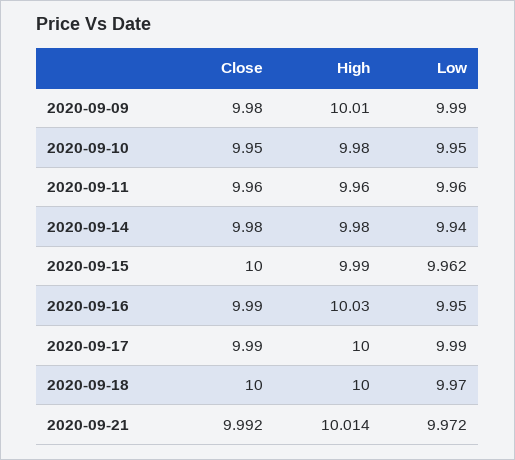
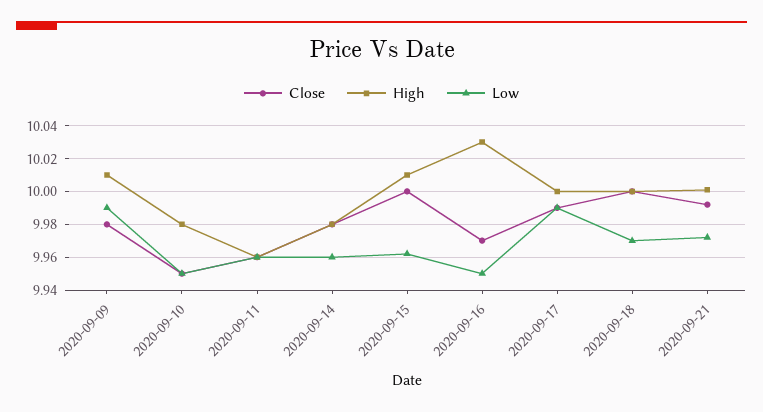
  {
    "Close": {
      "2020-09-09": 9.98,
      "2020-09-10": 9.95,
      "2020-09-11": 9.96,
      "2020-09-14": 9.98,
      "2020-09-15": 10,
-     "2020-09-16": 9.99,
+     "2020-09-16": 9.97,
      "2020-09-17": 9.99,
      "2020-09-18": 10,
      "2020-09-21": 9.992
    },
    "High": {
      "2020-09-09": 10.01,
      "2020-09-10": 9.98,
      "2020-09-11": 9.96,
      "2020-09-14": 9.98,
-     "2020-09-15": 9.99,
+     "2020-09-15": 10.01,
      "2020-09-16": 10.03,
      "2020-09-17": 10,
      "2020-09-18": 10,
-     "2020-09-21": 10.014
+     "2020-09-21": 10
    },
    "Low": {
      "2020-09-09": 9.99,
      "2020-09-10": 9.95,
      "2020-09-11": 9.96,
-     "2020-09-14": 9.94,
+     "2020-09-14": 9.96,
      "2020-09-15": 9.962,
      "2020-09-16": 9.95,
      "2020-09-17": 9.99,
      "2020-09-18": 9.97,
      "2020-09-21": 9.972
    }
  }

